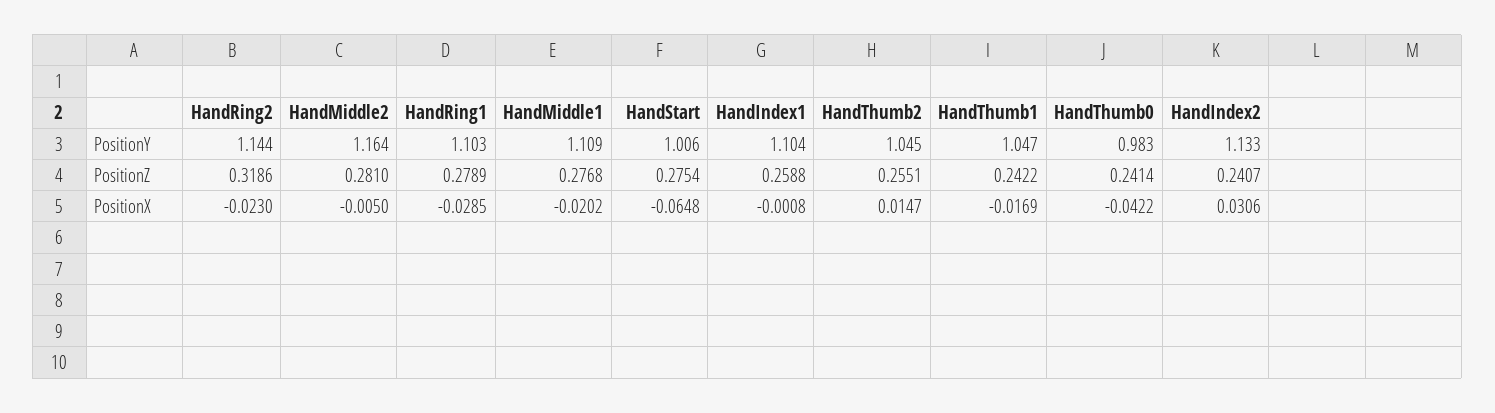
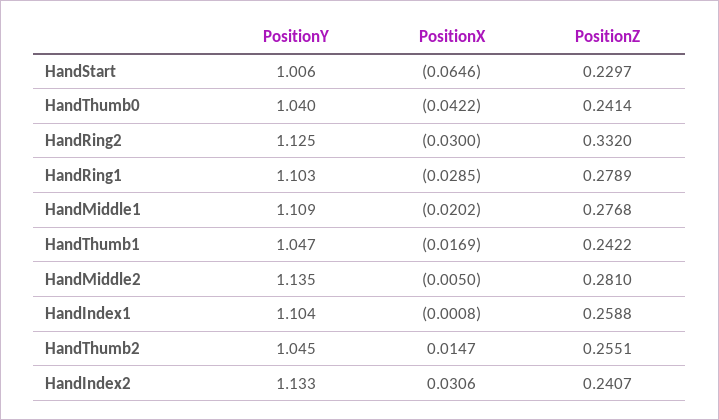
  {
    "HandRing2": {
-     "PositionY": 1.144,
+     "PositionY": 1.125,
-     "PositionZ": 0.3186,
+     "PositionZ": 0.332,
-     "PositionX": -0.023
+     "PositionX": -0.03
    },
    "HandMiddle2": {
-     "PositionY": 1.164,
+     "PositionY": 1.135,
      "PositionZ": 0.281,
      "PositionX": -0.005
    },
    "HandRing1": {
      "PositionY": 1.103,
      "PositionZ": 0.2789,
      "PositionX": -0.0285
    },
    "HandMiddle1": {
      "PositionY": 1.109,
      "PositionZ": 0.2768,
      "PositionX": -0.0202
    },
    "HandStart": {
      "PositionY": 1.006,
-     "PositionZ": 0.2754,
+     "PositionZ": 0.2297,
-     "PositionX": -0.0648
+     "PositionX": -0.0646
    },
    "HandIndex1": {
      "PositionY": 1.104,
      "PositionZ": 0.2588,
      "PositionX": -0.0008
    },
    "HandThumb2": {
      "PositionY": 1.045,
      "PositionZ": 0.2551,
      "PositionX": 0.0147
    },
    "HandThumb1": {
      "PositionY": 1.047,
      "PositionZ": 0.2422,
      "PositionX": -0.0169
    },
    "HandThumb0": {
-     "PositionY": 0.983,
+     "PositionY": 1.04,
      "PositionZ": 0.2414,
      "PositionX": -0.0422
    },
    "HandIndex2": {
      "PositionY": 1.133,
      "PositionZ": 0.2407,
      "PositionX": 0.0306
    }
  }

